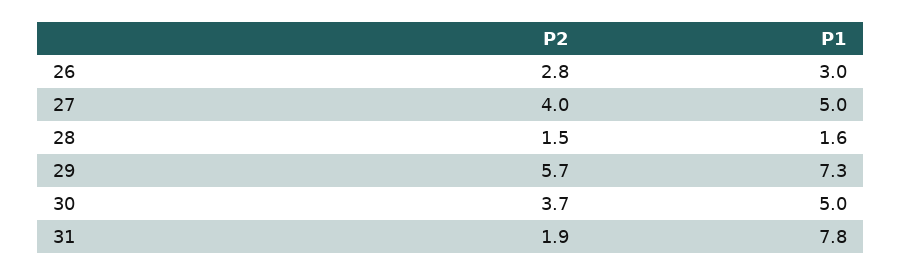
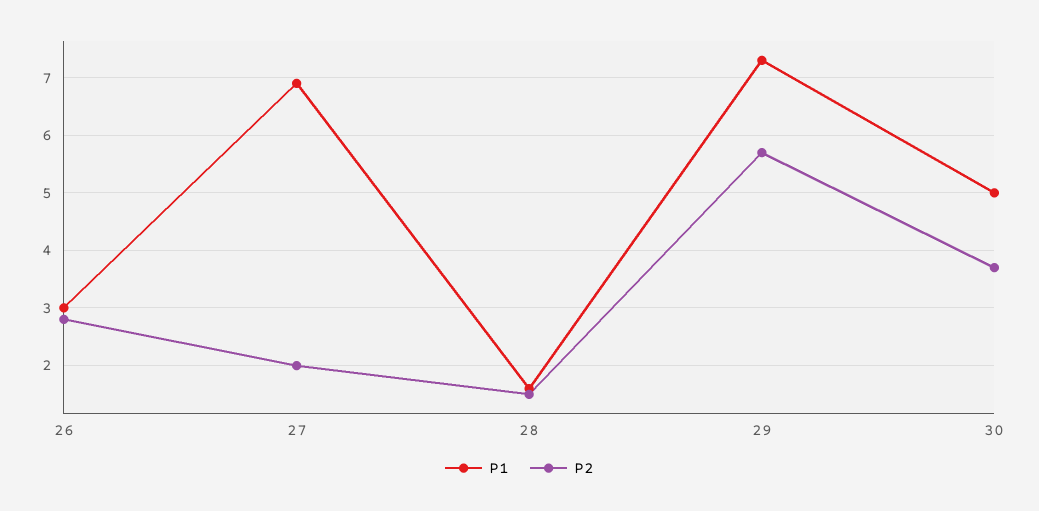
  {
    "P2": {
      "26": 2.8,
-     "27": 4,
+     "27": 2,
      "28": 1.5,
      "29": 5.7,
-     "30": 3.7,
+     "30": 3.7
-     "31": 1.9
    },
    "P1": {
      "26": 3,
-     "27": 5,
+     "27": 7,
      "28": 1.6,
      "29": 7.3,
-     "30": 5,
+     "30": 5
-     "31": 7.8
    }
  }

